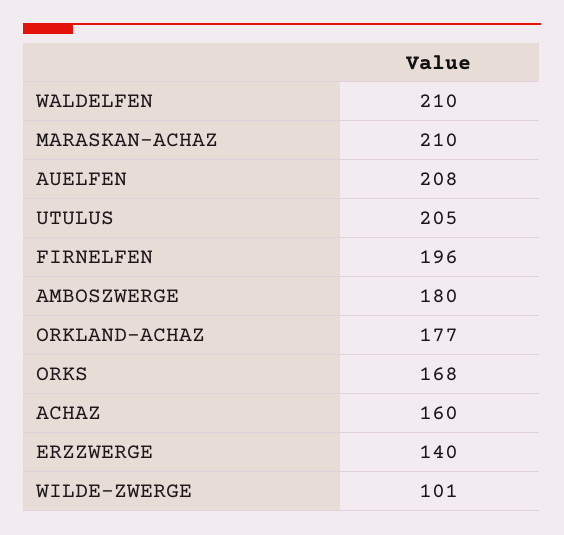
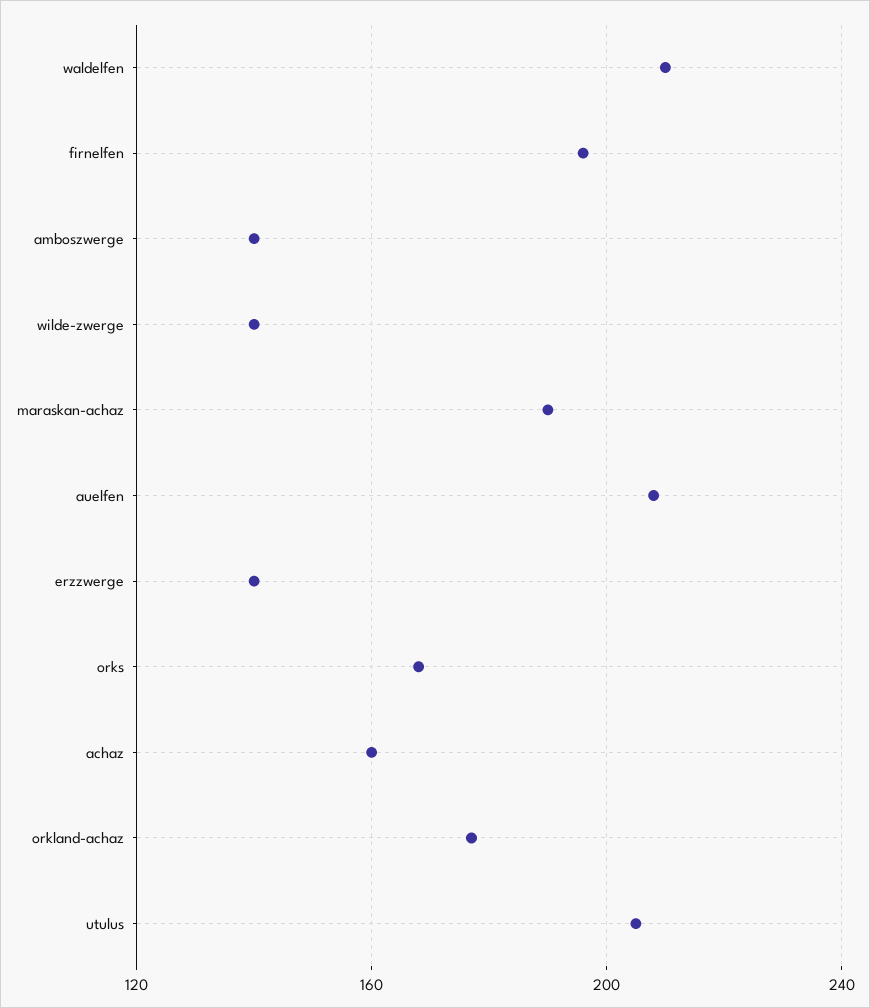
  {
    "WALDELFEN": 210,
-   "MARASKAN-ACHAZ": 210,
+   "MARASKAN-ACHAZ": 190,
    "AUELFEN": 208,
    "UTULUS": 205,
    "FIRNELFEN": 196,
-   "AMBOSZWERGE": 180,
+   "AMBOSZWERGE": 140,
    "ORKLAND-ACHAZ": 177,
    "ORKS": 168,
    "ACHAZ": 160,
    "ERZZWERGE": 140,
-   "WILDE-ZWERGE": 101
+   "WILDE-ZWERGE": 140
  }

